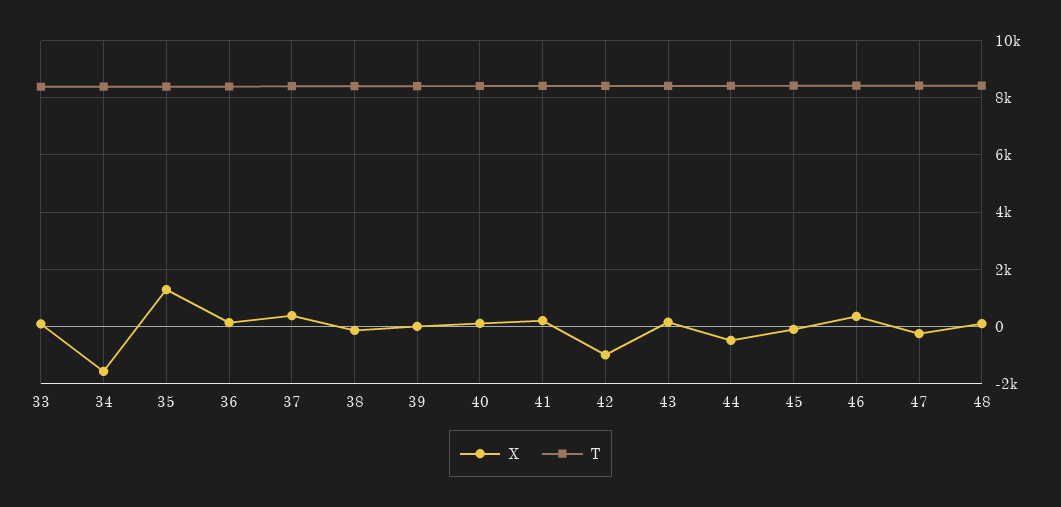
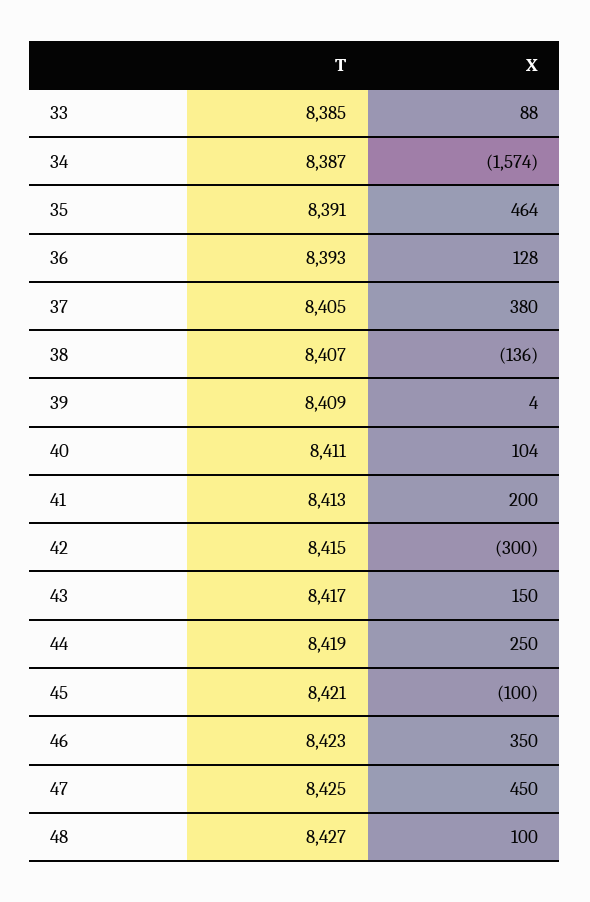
  {
    "X": {
      "33": 88,
      "34": -1574,
-     "35": 1250,
+     "35": 464,
      "36": 128,
      "37": 380,
      "38": -136,
      "39": 4,
      "40": 104,
      "41": 200,
-     "42": -1000,
+     "42": -300,
      "43": 150,
-     "44": -500,
+     "44": 250,
      "45": -100,
      "46": 350,
-     "47": -250,
+     "47": 450,
      "48": 100
    },
    "T": {
      "33": 8385,
      "34": 8387,
      "35": 8391,
      "36": 8393,
      "37": 8405,
      "38": 8407,
      "39": 8409,
      "40": 8411,
      "41": 8413,
      "42": 8415,
      "43": 8417,
      "44": 8419,
      "45": 8421,
      "46": 8423,
      "47": 8425,
      "48": 8427
    }
  }

